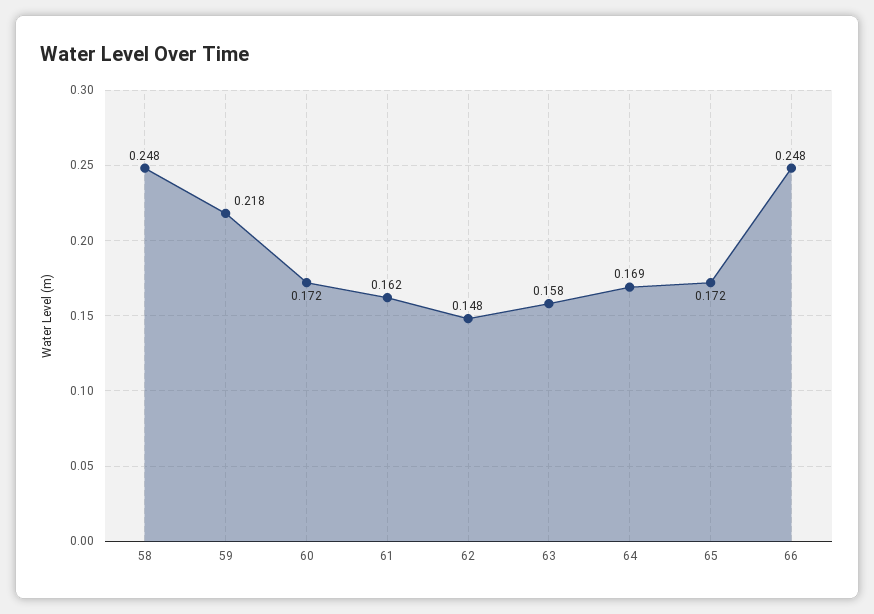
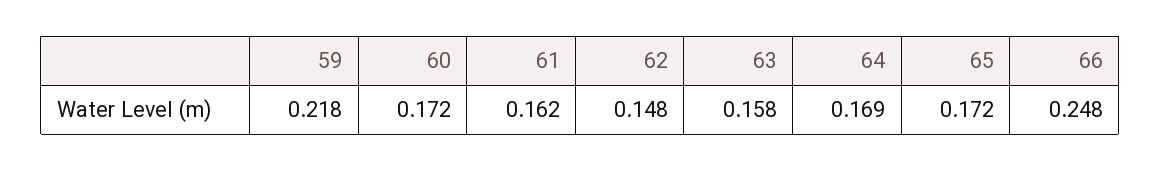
  {
-   "58": 0.248,
    "59": 0.218,
    "60": 0.172,
    "61": 0.162,
    "62": 0.148,
    "63": 0.158,
    "64": 0.169,
    "65": 0.172,
    "66": 0.248
  }

